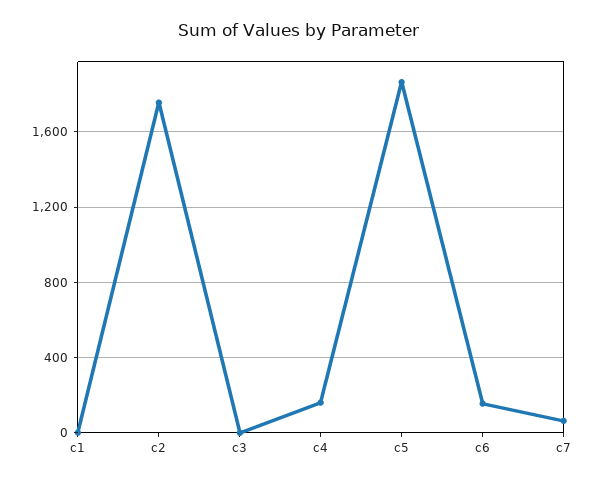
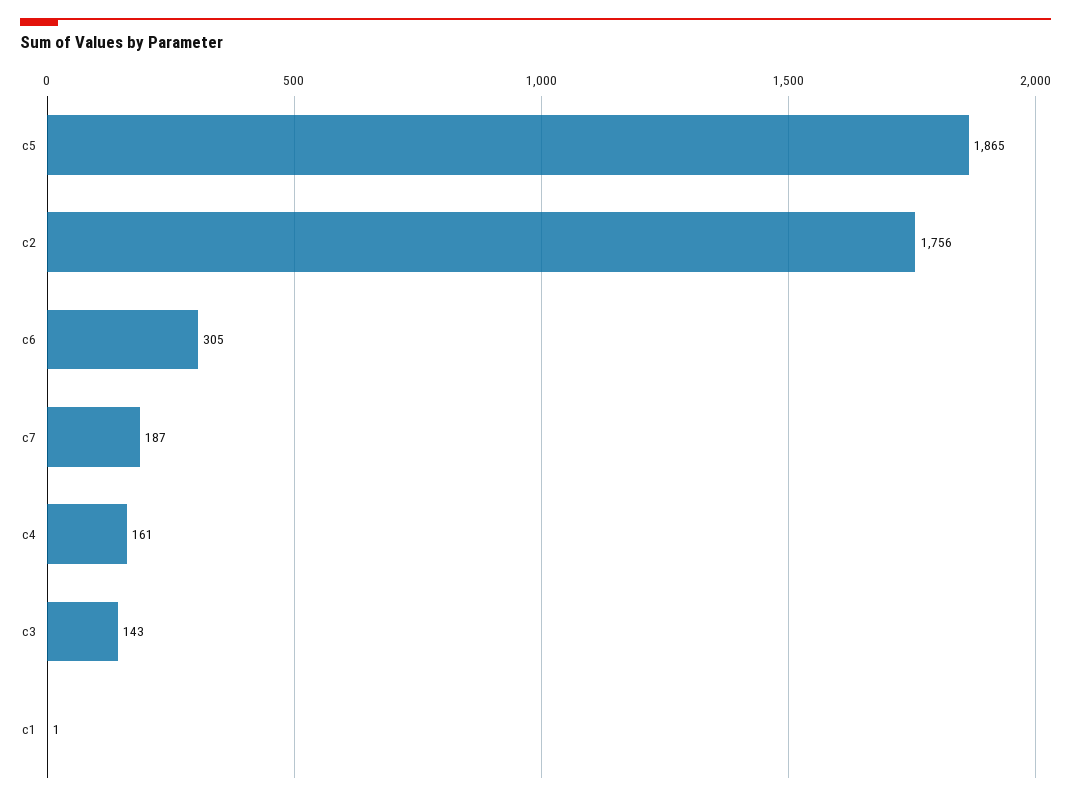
  {
    "c1": 1,
    "c2": 1756,
-   "c3": 0,
+   "c3": 143,
    "c4": 161,
    "c5": 1865,
-   "c6": 150,
+   "c6": 305,
-   "c7": 50
+   "c7": 187
  }

